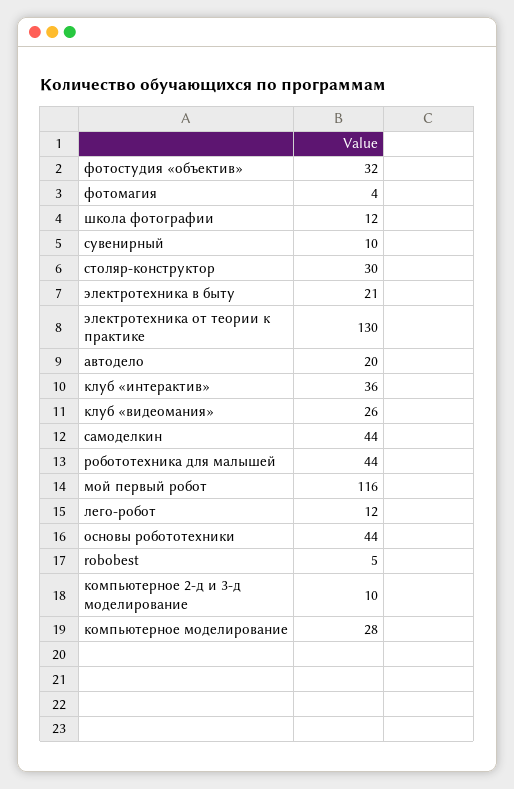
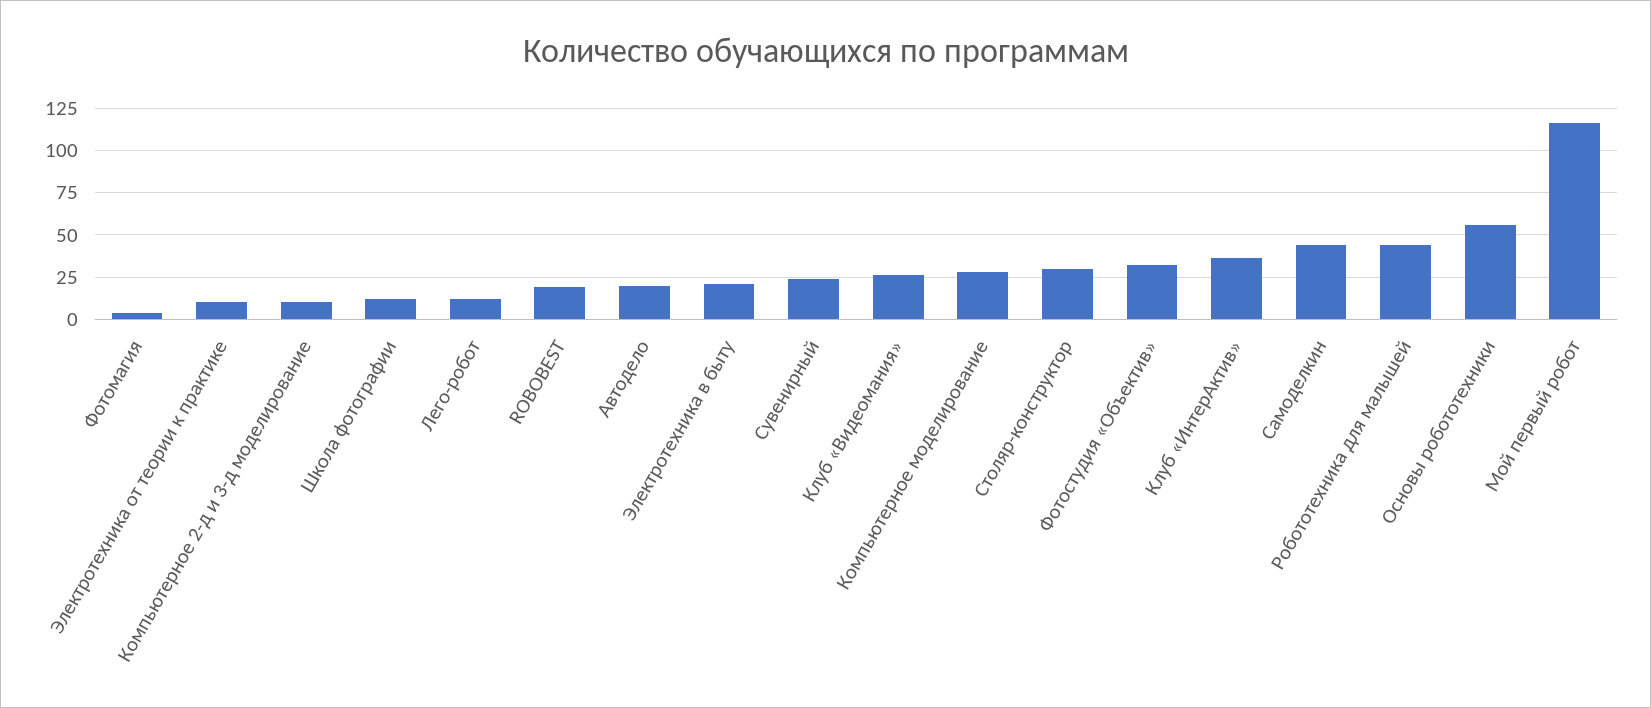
  {
    "фотостудия «объектив»": 32,
    "фотомагия": 4,
    "школа фотографии": 12,
-   "сувенирный": 10,
+   "сувенирный": 25,
    "столяр-конструктор": 30,
    "электротехника в быту": 21,
-   "электротехника от теории к практике": 130,
+   "электротехника от теории к практике": 10,
    "автодело": 20,
    "клуб «интерактив»": 36,
    "клуб «видеомания»": 26,
    "самоделкин": 44,
    "робототехника для малышей": 44,
    "мой первый робот": 116,
    "лего-робот": 12,
-   "основы робототехники": 44,
+   "основы робототехники": 55,
-   "robobest": 5,
+   "robobest": 20,
    "компьютерное 2-д и 3-д моделирование": 10,
    "компьютерное моделирование": 28
  }

